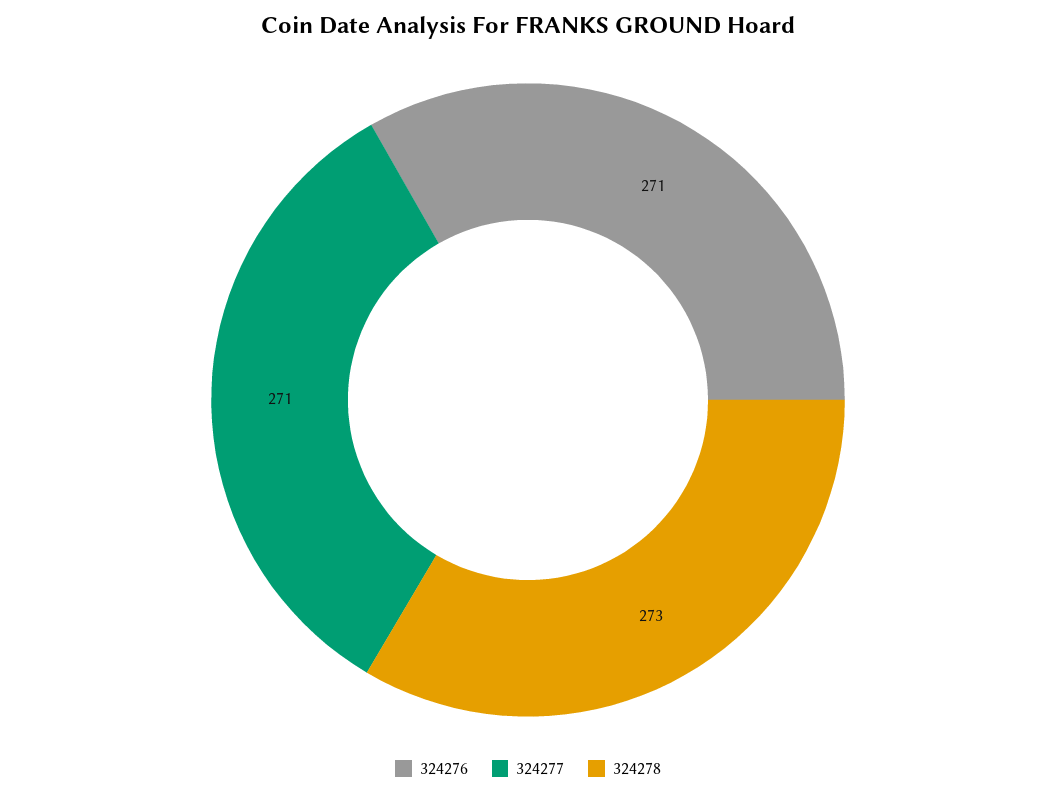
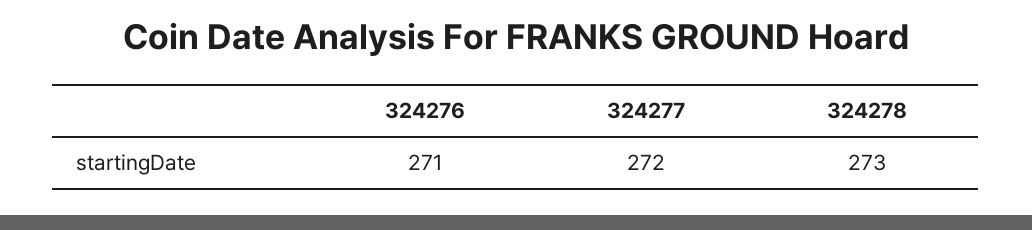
  {
    "324276": 271,
-   "324277": 271,
+   "324277": 272,
    "324278": 273
  }

